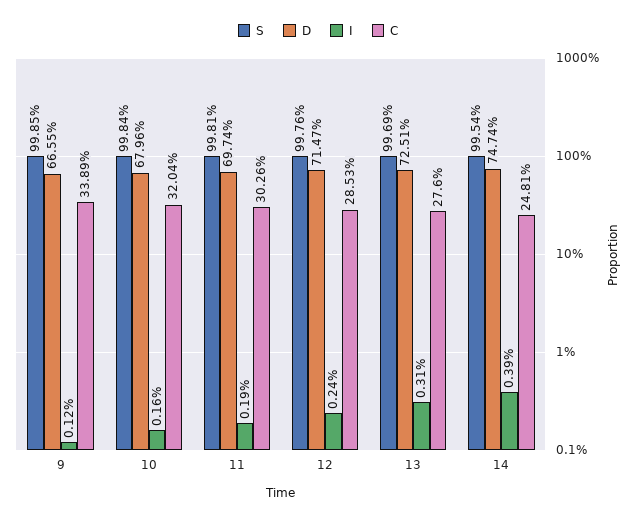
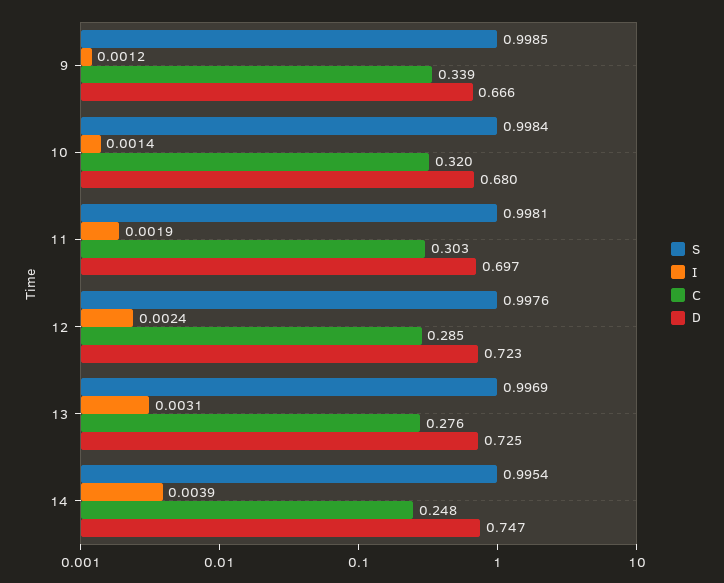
  {
    "S": {
      "9": 0.9985,
      "10": 0.9984,
      "11": 0.9981,
      "12": 0.9976,
      "13": 0.9969,
      "14": 0.9954
    },
    "D": {
      "9": 0.6655,
      "10": 0.6796,
      "11": 0.6974,
-     "12": 0.7147,
+     "12": 0.723,
      "13": 0.7251,
      "14": 0.7474
    },
    "I": {
      "9": 0.0012,
-     "10": 0.0016,
+     "10": 0.0014,
      "11": 0.0019,
      "12": 0.0024,
      "13": 0.0031,
      "14": 0.0039
    },
    "C": {
      "9": 0.3389,
      "10": 0.3204,
      "11": 0.3026,
      "12": 0.2853,
      "13": 0.276,
      "14": 0.2481
    }
  }

